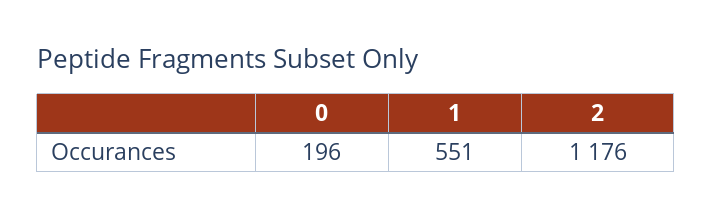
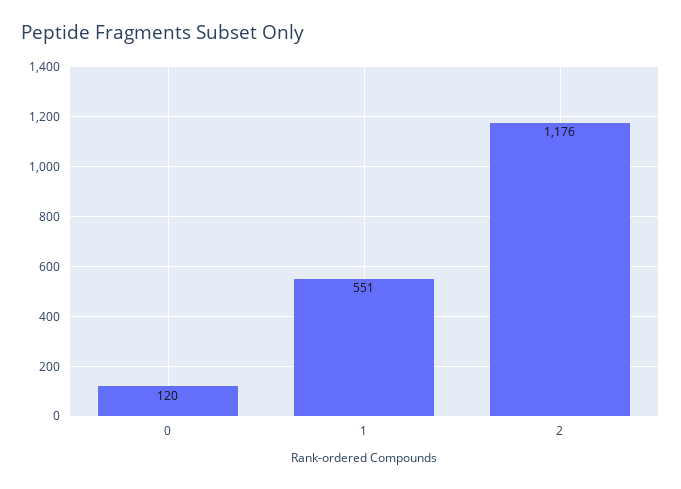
  {
-   "0": 196,
+   "0": 120,
    "1": 551,
    "2": 1176
  }

